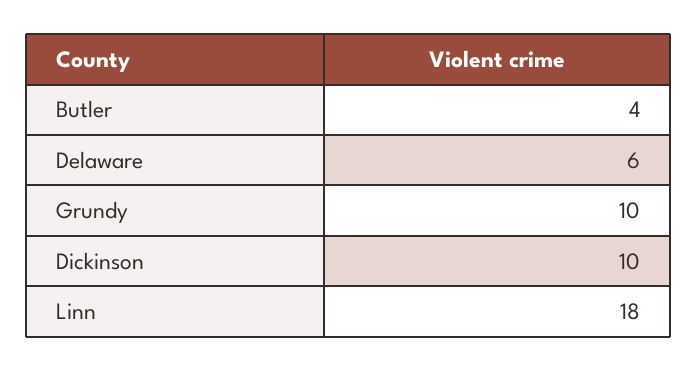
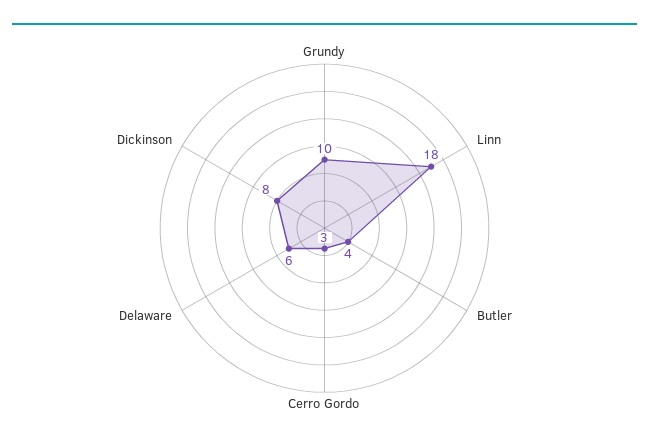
  {
    "Butler": 4,
    "Delaware": 6,
    "Grundy": 10,
-   "Dickinson": 10,
+   "Dickinson": 8,
-   "Linn": 18
+   "Linn": 18,
+   "Cerro Gordo": 3
  }

